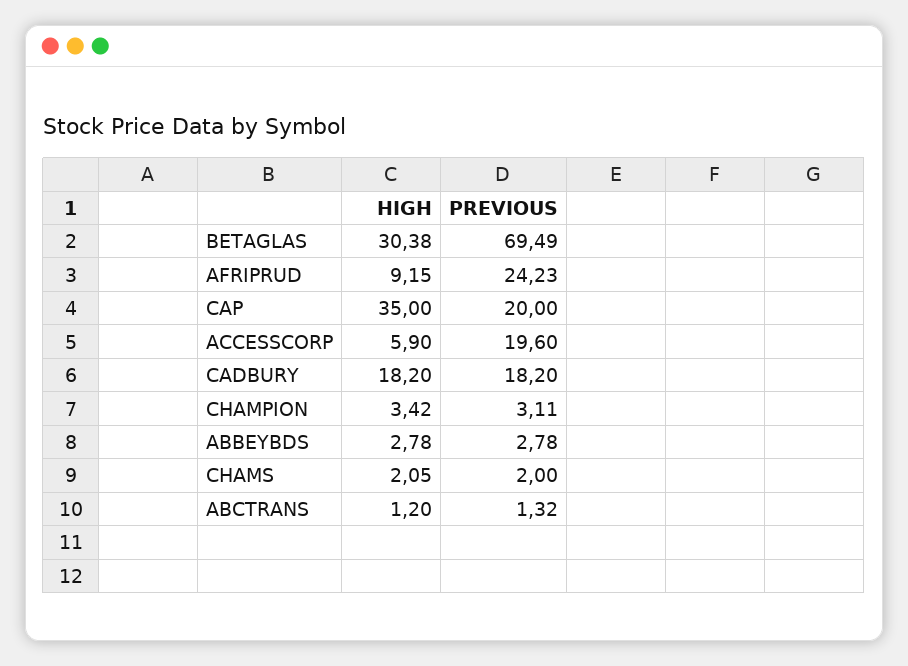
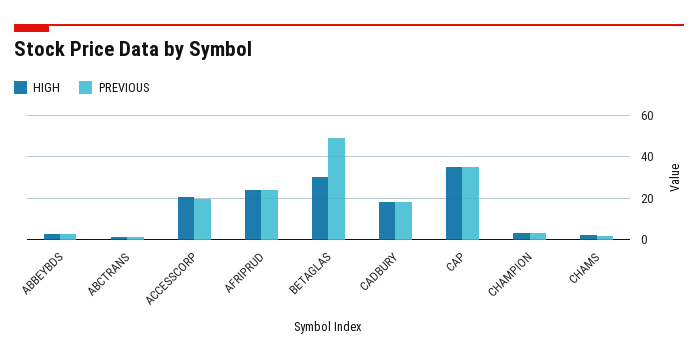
  {
    "HIGH": {
      "BETAGLAS": 30.38,
-     "AFRIPRUD": 9.15,
+     "AFRIPRUD": 25,
      "CAP": 35,
-     "ACCESSCORP": 5.9,
+     "ACCESSCORP": 20,
      "CADBURY": 18.2,
      "CHAMPION": 3.42,
      "ABBEYBDS": 2.78,
      "CHAMS": 2.05,
      "ABCTRANS": 1.2
    },
    "PREVIOUS": {
-     "BETAGLAS": 69.49,
+     "BETAGLAS": 50,
      "AFRIPRUD": 24.23,
-     "CAP": 20,
+     "CAP": 35,
      "ACCESSCORP": 19.6,
      "CADBURY": 18.2,
      "CHAMPION": 3.11,
      "ABBEYBDS": 2.78,
      "CHAMS": 2,
      "ABCTRANS": 1.32
    }
  }

